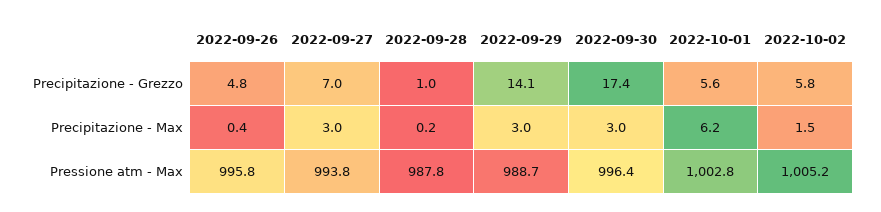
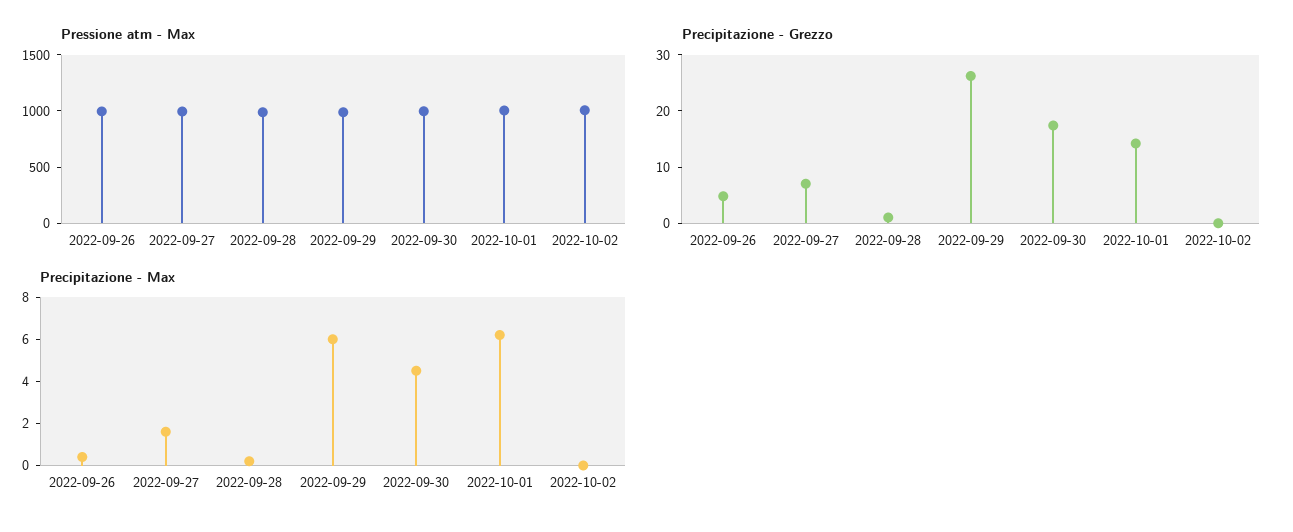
  {
    "Precipitazione - Grezzo": {
      "2022-09-26": 4.8,
      "2022-09-27": 7,
      "2022-09-28": 1,
-     "2022-09-29": 14.1,
+     "2022-09-29": 26,
      "2022-09-30": 17.4,
-     "2022-10-01": 5.6,
+     "2022-10-01": 14,
-     "2022-10-02": 5.8
+     "2022-10-02": 0
    },
    "Precipitazione - Max": {
      "2022-09-26": 0.4,
-     "2022-09-27": 3,
+     "2022-09-27": 1.5,
      "2022-09-28": 0.2,
-     "2022-09-29": 3,
+     "2022-09-29": 6,
-     "2022-09-30": 3,
+     "2022-09-30": 4.5,
      "2022-10-01": 6.2,
-     "2022-10-02": 1.5
+     "2022-10-02": 0
    },
    "Pressione atm - Max": {
      "2022-09-26": 995.8,
      "2022-09-27": 993.8,
      "2022-09-28": 987.8,
      "2022-09-29": 988.7,
      "2022-09-30": 996.4,
      "2022-10-01": 1002.8,
      "2022-10-02": 1005.2
    }
  }

